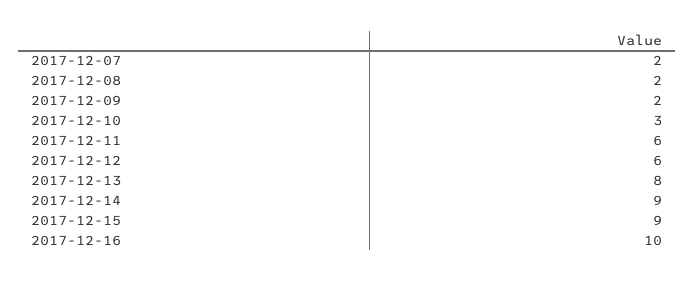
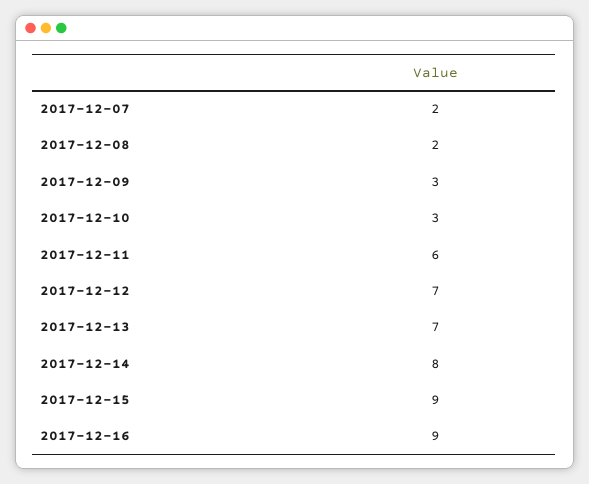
  {
    "2017-12-07": 2,
    "2017-12-08": 2,
-   "2017-12-09": 2,
+   "2017-12-09": 3,
    "2017-12-10": 3,
    "2017-12-11": 6,
-   "2017-12-12": 6,
+   "2017-12-12": 7,
-   "2017-12-13": 8,
+   "2017-12-13": 7,
-   "2017-12-14": 9,
+   "2017-12-14": 8,
    "2017-12-15": 9,
-   "2017-12-16": 10
+   "2017-12-16": 9
  }

